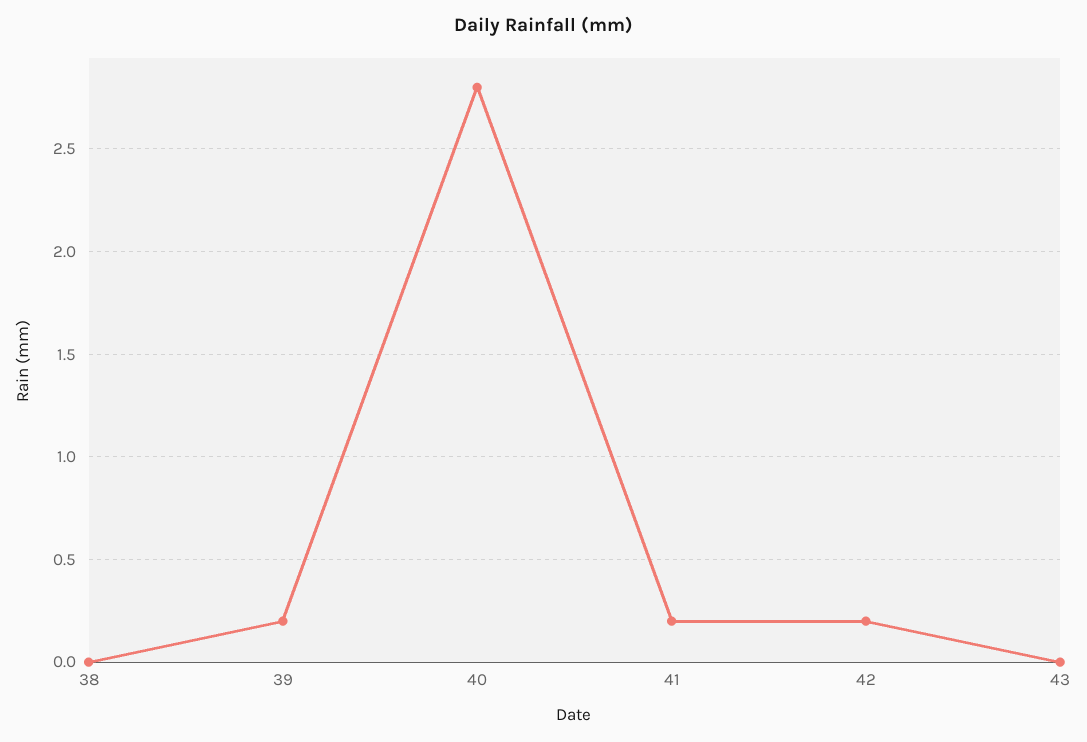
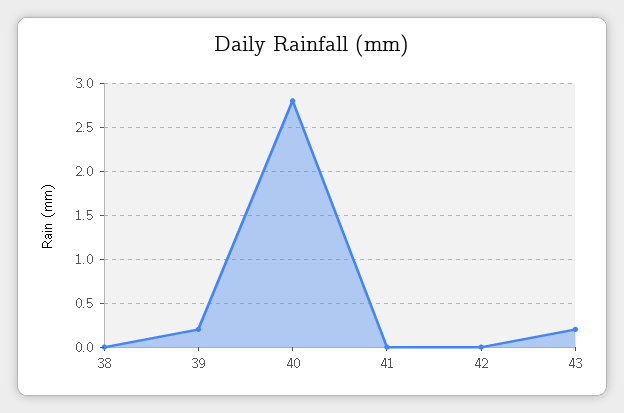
  {
    "38": 0,
    "39": 0.2,
    "40": 2.8,
-   "41": 0.2,
+   "41": 0,
-   "42": 0.2,
+   "42": 0,
-   "43": 0
+   "43": 0.2
  }

